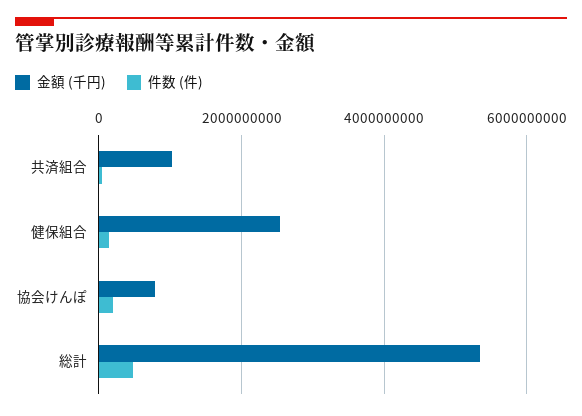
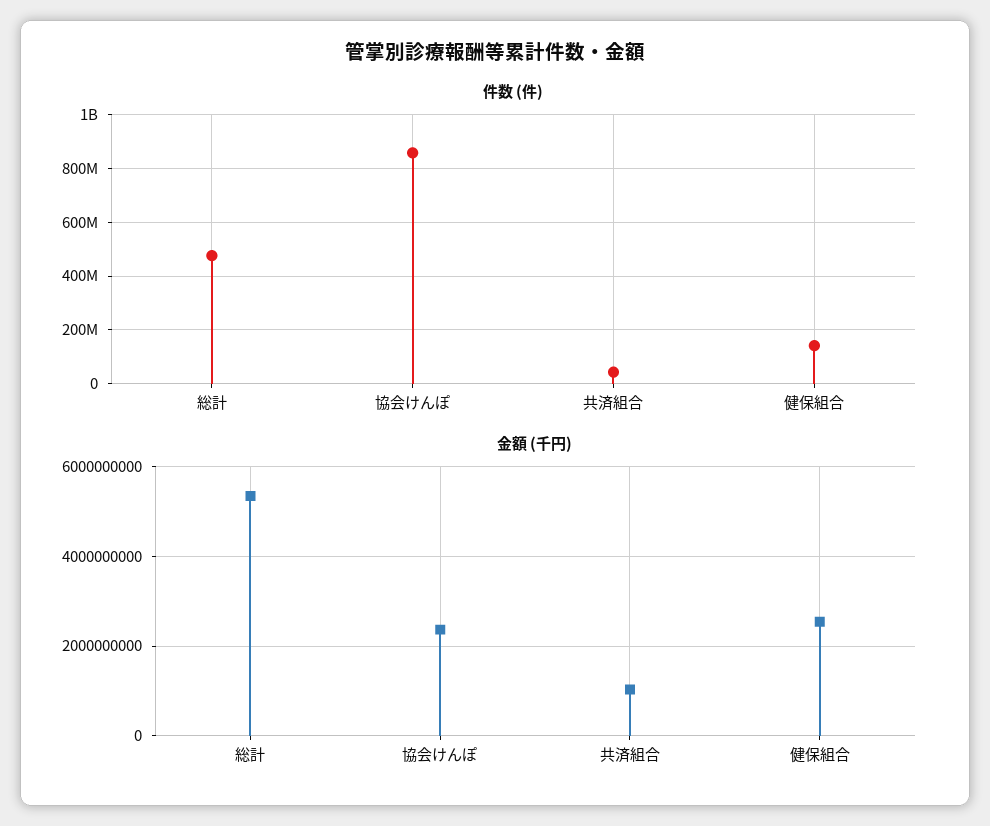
  {
    "金額 (千円)": {
      "共済組合": 1000000000,
      "健保組合": 2600000000,
-     "協会けんぽ": 800000000,
+     "協会けんぽ": 2400000000,
      "総計": 5400000000
    },
    "件数 (件)": {
      "共済組合": 50000000,
      "健保組合": 150000000,
-     "協会けんぽ": 200000000,
+     "協会けんぽ": 850000000,
      "総計": 475000000
    }
  }

